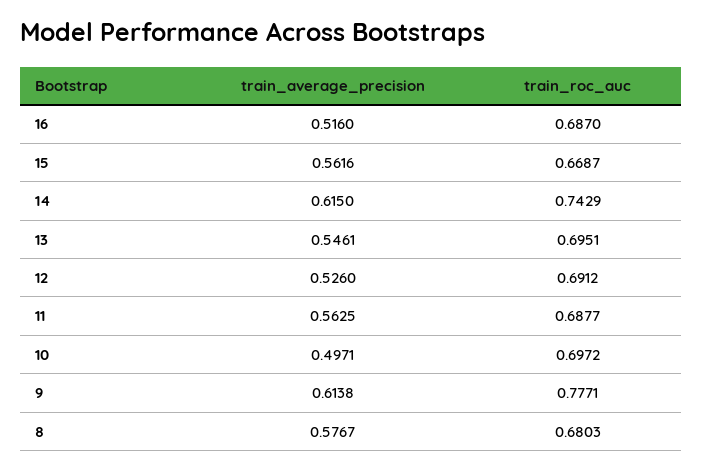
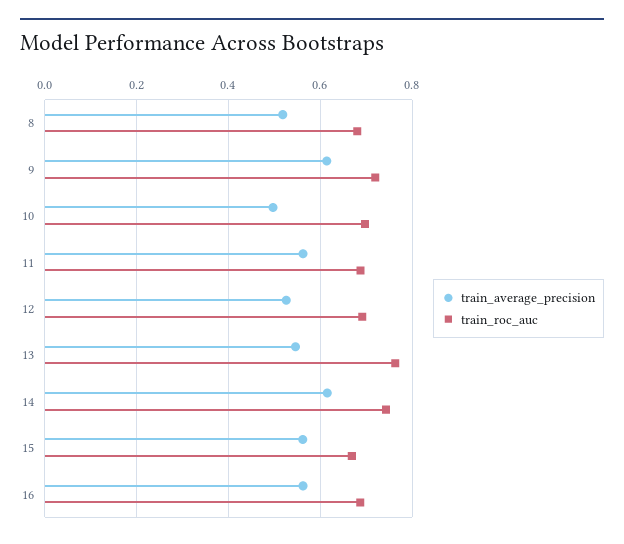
  {
    "train_average_precision": {
-     "16": 0.516,
+     "16": 0.56,
      "15": 0.5616,
      "14": 0.615,
      "13": 0.5461,
      "12": 0.526,
      "11": 0.5625,
      "10": 0.4971,
      "9": 0.6138,
-     "8": 0.5767
+     "8": 0.52
    },
    "train_roc_auc": {
      "16": 0.687,
      "15": 0.6687,
      "14": 0.7429,
-     "13": 0.6951,
+     "13": 0.76,
      "12": 0.6912,
      "11": 0.6877,
      "10": 0.6972,
-     "9": 0.7771,
+     "9": 0.72,
      "8": 0.6803
    }
  }

